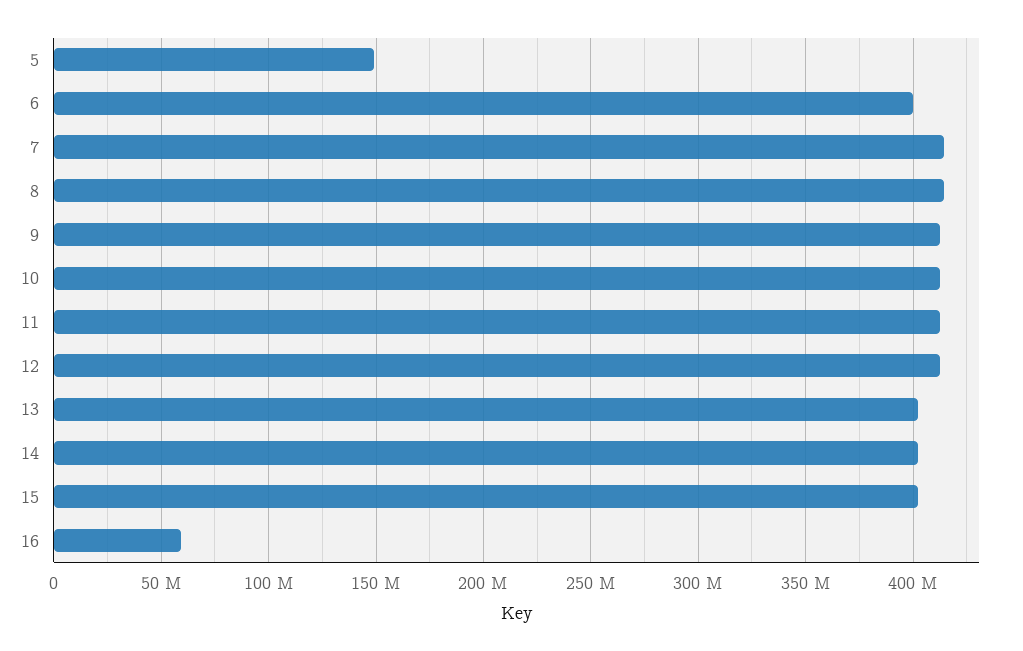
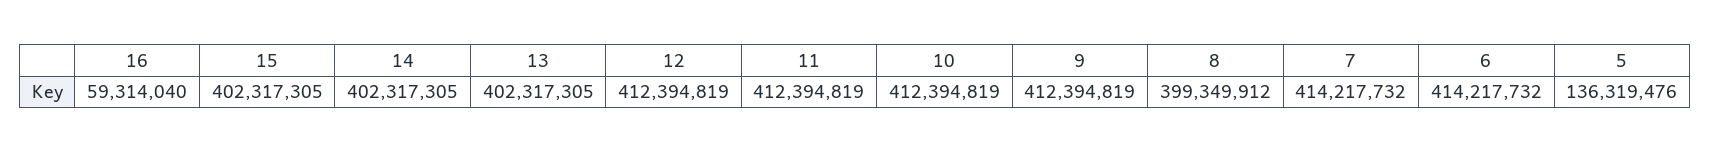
  {
-   "5": 150000000,
+   "5": 136319476,
-   "6": 400000000,
+   "6": 414217732,
    "7": 414217732,
-   "8": 415000000,
+   "8": 399349912,
    "9": 412394819,
    "10": 412394819,
    "11": 412394819,
    "12": 412394819,
    "13": 402317305,
    "14": 402317305,
    "15": 402317305,
    "16": 59314040
  }

